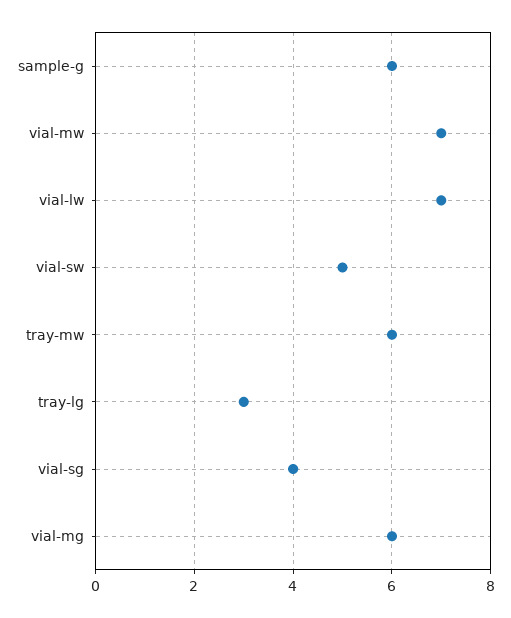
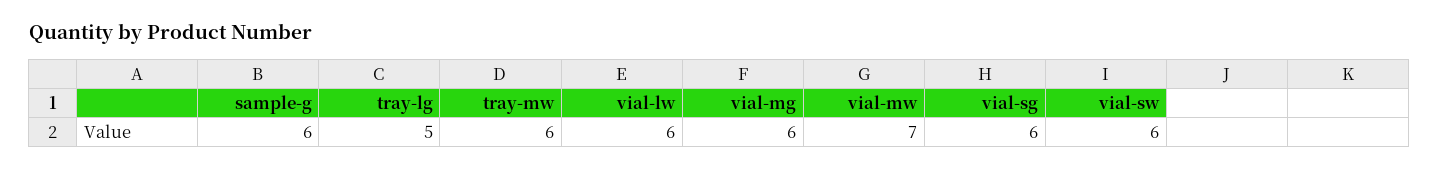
  {
    "sample-g": 6,
    "vial-mw": 7,
-   "vial-lw": 7,
+   "vial-lw": 6,
-   "vial-sw": 5,
+   "vial-sw": 6,
    "tray-mw": 6,
-   "tray-lg": 3,
+   "tray-lg": 5,
-   "vial-sg": 4,
+   "vial-sg": 6,
    "vial-mg": 6
  }

